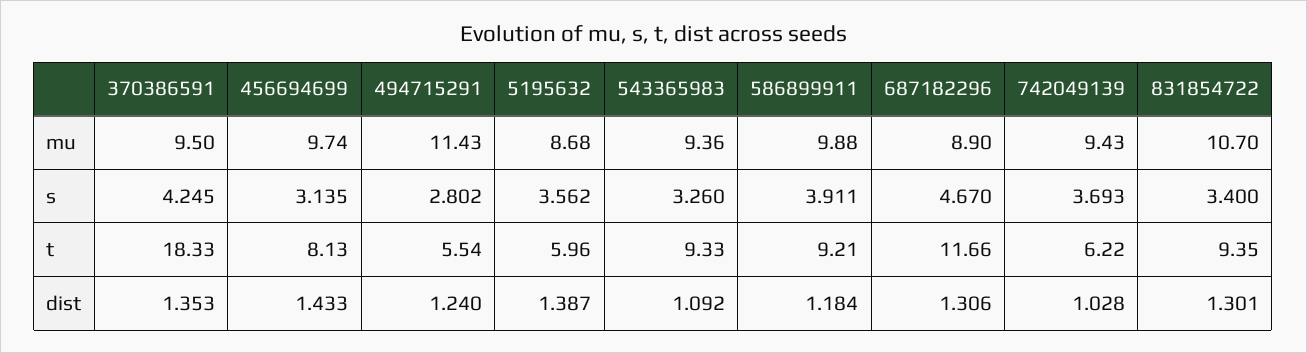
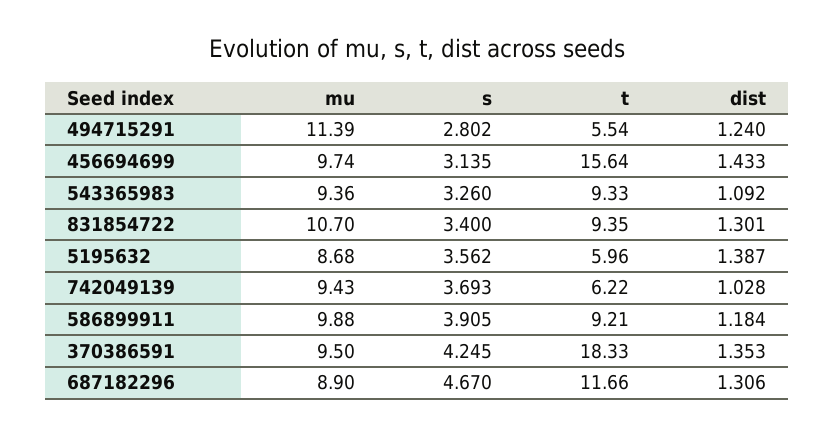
  {
    "370386591": {
      "mu": 9.5,
      "s": 4.245,
      "t": 18.33,
      "dist": 1.353
    },
    "456694699": {
      "mu": 9.74,
      "s": 3.135,
-     "t": 8.13,
+     "t": 15.64,
      "dist": 1.433
    },
    "494715291": {
-     "mu": 11.43,
+     "mu": 11.39,
      "s": 2.802,
      "t": 5.54,
      "dist": 1.24
    },
    "5195632": {
      "mu": 8.68,
      "s": 3.562,
      "t": 5.96,
      "dist": 1.387
    },
    "543365983": {
      "mu": 9.36,
      "s": 3.26,
      "t": 9.33,
      "dist": 1.092
    },
    "586899911": {
      "mu": 9.88,
-     "s": 3.911,
+     "s": 3.905,
      "t": 9.21,
      "dist": 1.184
    },
    "687182296": {
      "mu": 8.9,
      "s": 4.67,
      "t": 11.66,
      "dist": 1.306
    },
    "742049139": {
      "mu": 9.43,
      "s": 3.693,
      "t": 6.22,
      "dist": 1.028
    },
    "831854722": {
      "mu": 10.7,
      "s": 3.4,
      "t": 9.35,
      "dist": 1.301
    }
  }

